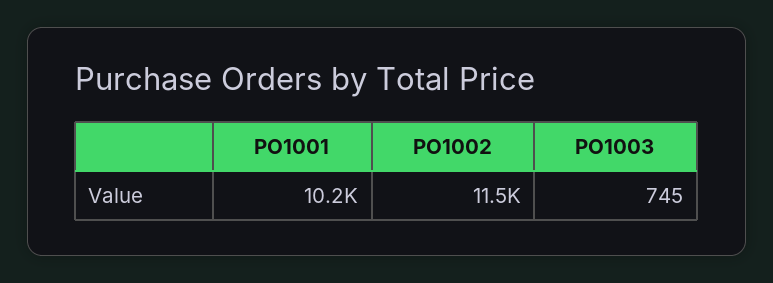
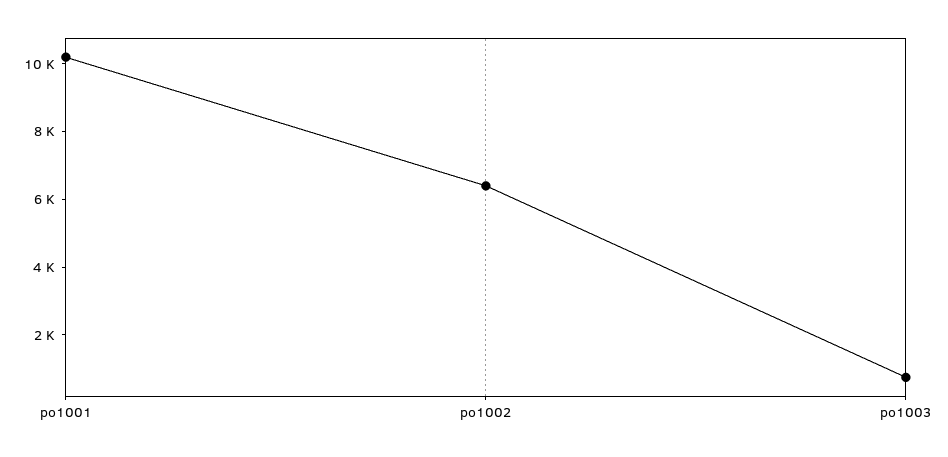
  {
    "PO1001": 10200,
-   "PO1002": 11500,
+   "PO1002": 6500,
    "PO1003": 745
  }

